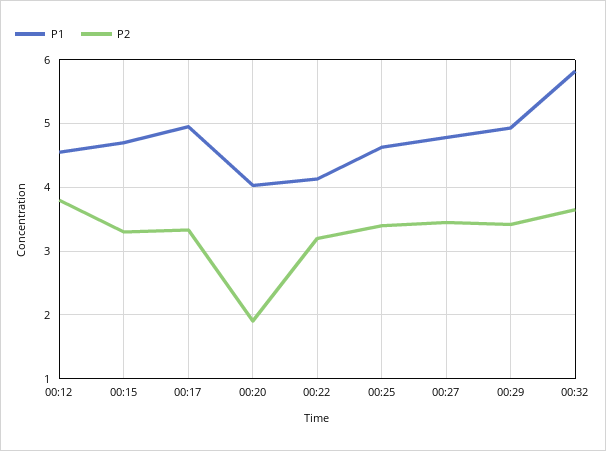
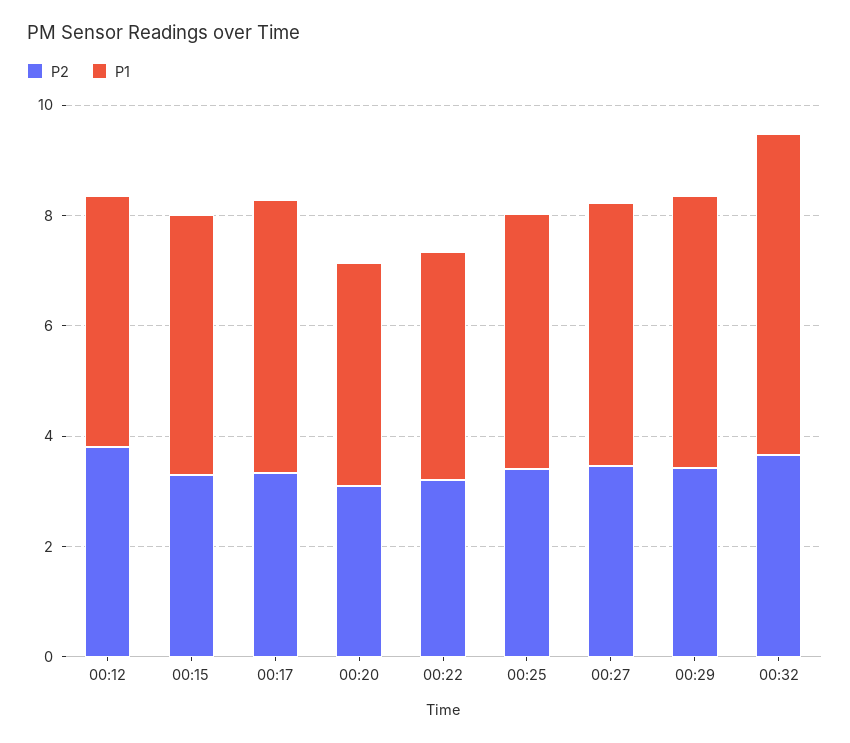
  {
    "P1": {
      "00:12": 4.6,
      "00:15": 4.7,
      "00:17": 5,
      "00:20": 4,
      "00:22": 4.1,
      "00:25": 4.6,
      "00:27": 4.8,
      "00:29": 4.9,
      "00:32": 5.8
    },
    "P2": {
      "00:12": 3.8,
      "00:15": 3.3,
      "00:17": 3.3,
-     "00:20": 1.9,
+     "00:20": 3,
      "00:22": 3.2,
      "00:25": 3.4,
      "00:27": 3.5,
      "00:29": 3.4,
      "00:32": 3.7
    }
  }

